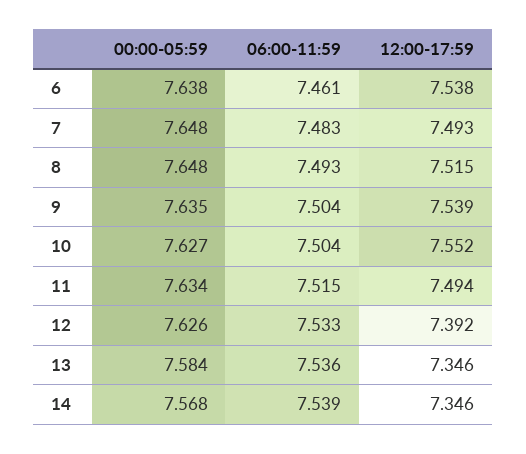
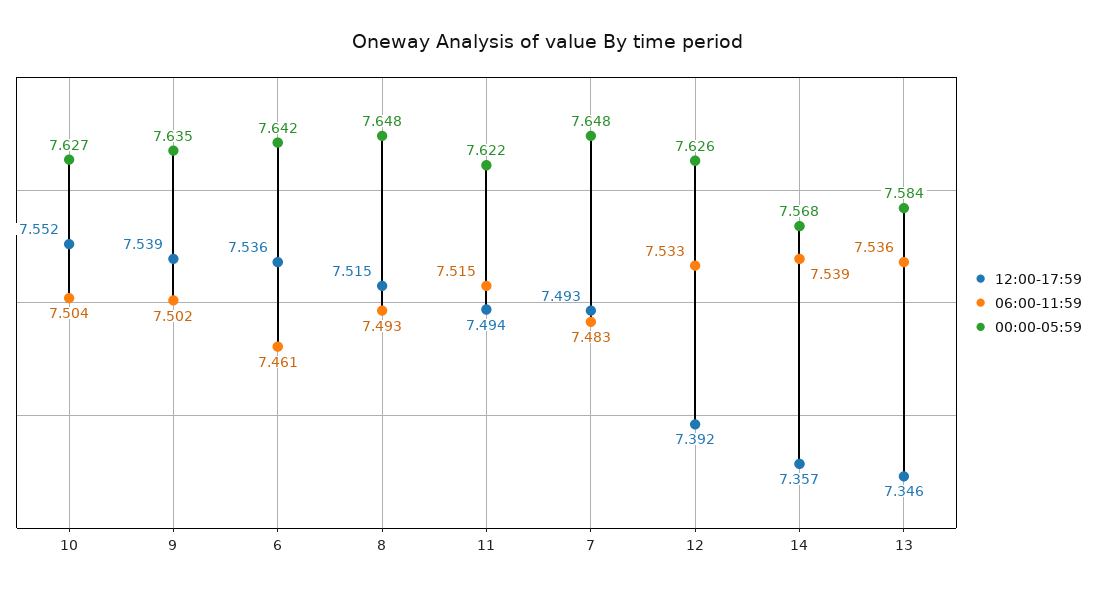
  {
    "00:00-05:59": {
-     "6": 7.638,
+     "6": 7.642,
      "7": 7.648,
      "8": 7.648,
      "9": 7.635,
      "10": 7.627,
-     "11": 7.634,
+     "11": 7.622,
      "12": 7.626,
      "13": 7.584,
      "14": 7.568
    },
    "06:00-11:59": {
      "6": 7.461,
      "7": 7.483,
      "8": 7.493,
-     "9": 7.504,
+     "9": 7.502,
      "10": 7.504,
      "11": 7.515,
      "12": 7.533,
      "13": 7.536,
      "14": 7.539
    },
    "12:00-17:59": {
-     "6": 7.538,
+     "6": 7.536,
      "7": 7.493,
      "8": 7.515,
      "9": 7.539,
      "10": 7.552,
      "11": 7.494,
      "12": 7.392,
      "13": 7.346,
-     "14": 7.346
+     "14": 7.357
    }
  }

